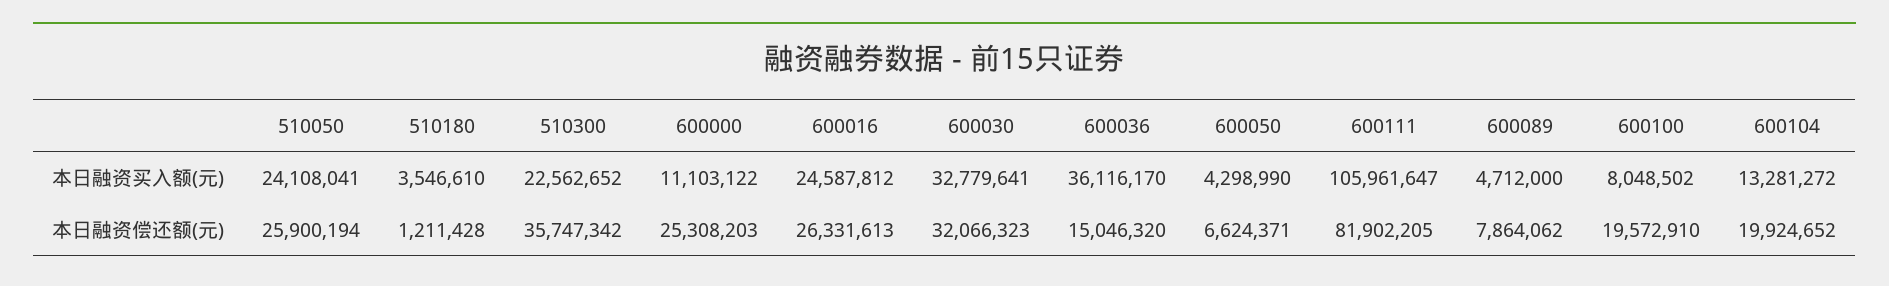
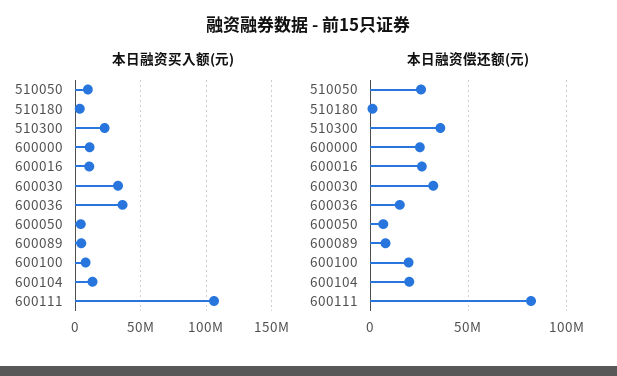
  {
    "本日融资买入额(元)": {
-     "510050": 24108041,
+     "510050": 10000000,
      "510180": 3546610,
      "510300": 22562652,
      "600000": 11103122,
-     "600016": 24587812,
+     "600016": 10000000,
      "600030": 32779641,
      "600036": 36116170,
      "600050": 4298990,
      "600111": 105961647,
      "600089": 4712000,
      "600100": 8048502,
      "600104": 13281272
    },
    "本日融资偿还额(元)": {
      "510050": 25900194,
      "510180": 1211428,
      "510300": 35747342,
      "600000": 25308203,
      "600016": 26331613,
      "600030": 32066323,
      "600036": 15046320,
      "600050": 6624371,
      "600111": 81902205,
      "600089": 7864062,
      "600100": 19572910,
      "600104": 19924652
    }
  }

